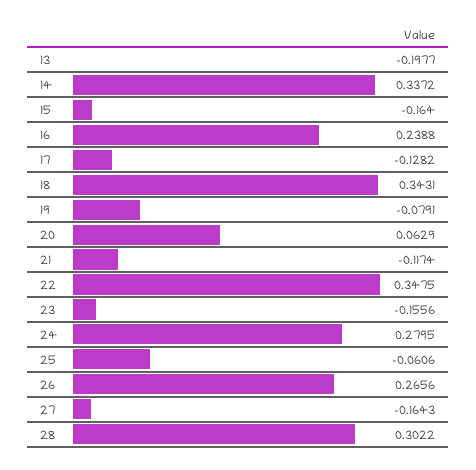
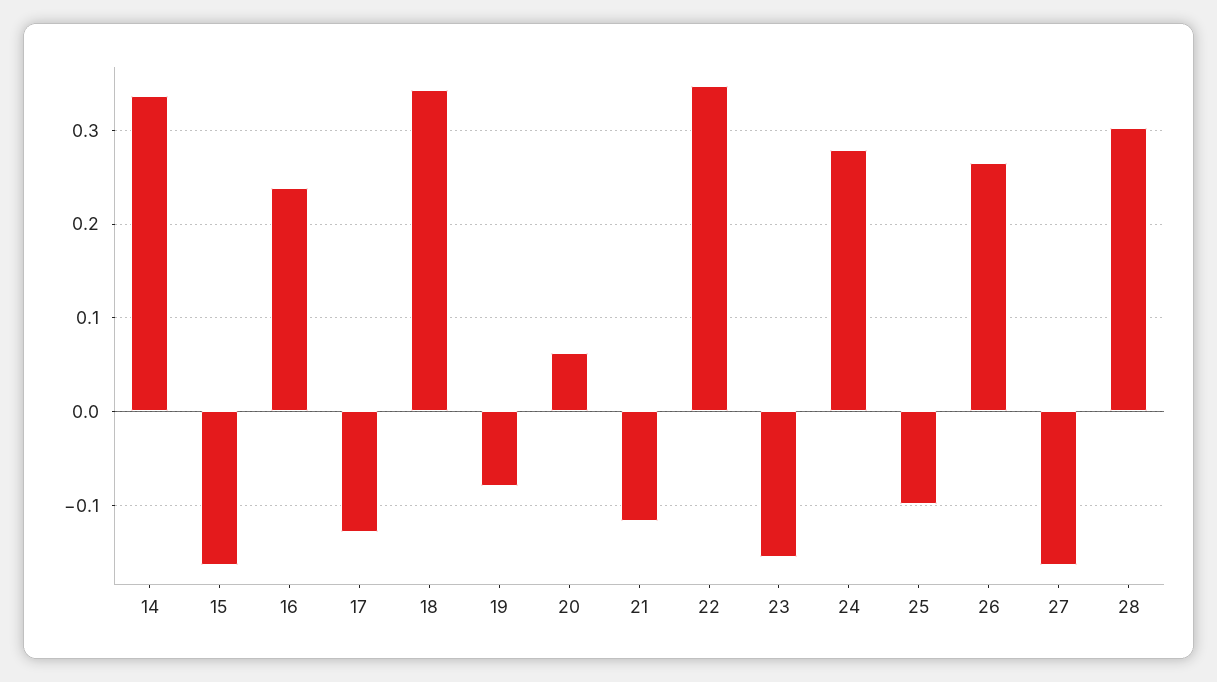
  {
-   "13": -0.1977,
    "14": 0.3372,
    "15": -0.164,
    "16": 0.2388,
    "17": -0.1282,
    "18": 0.3431,
    "19": -0.0791,
    "20": 0.0629,
    "21": -0.1174,
    "22": 0.3475,
    "23": -0.1556,
    "24": 0.2795,
-   "25": -0.0606,
+   "25": -0.1,
    "26": 0.2656,
    "27": -0.1643,
    "28": 0.3022
  }

